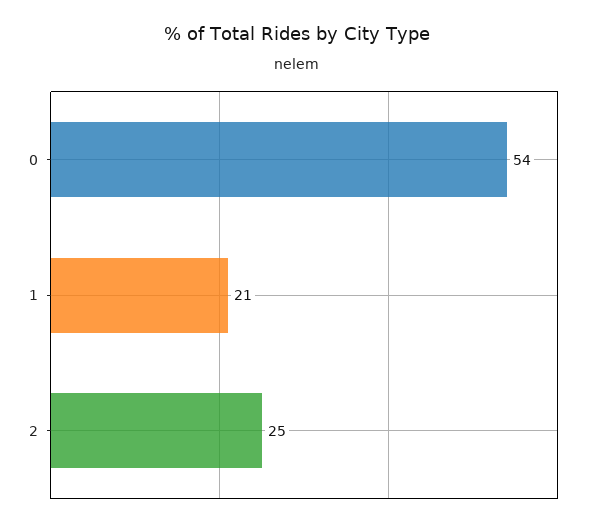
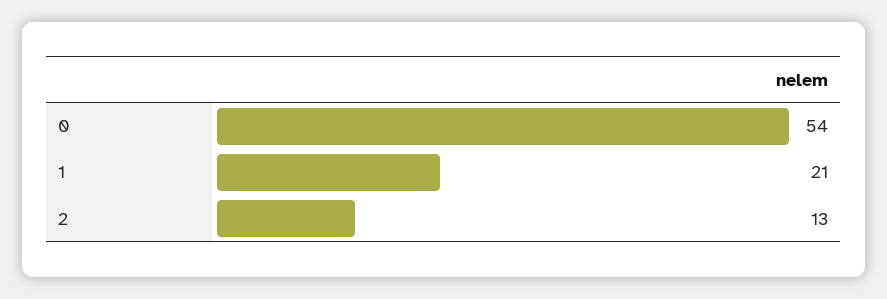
  {
    "0": 54,
    "1": 21,
-   "2": 25
+   "2": 13
  }

